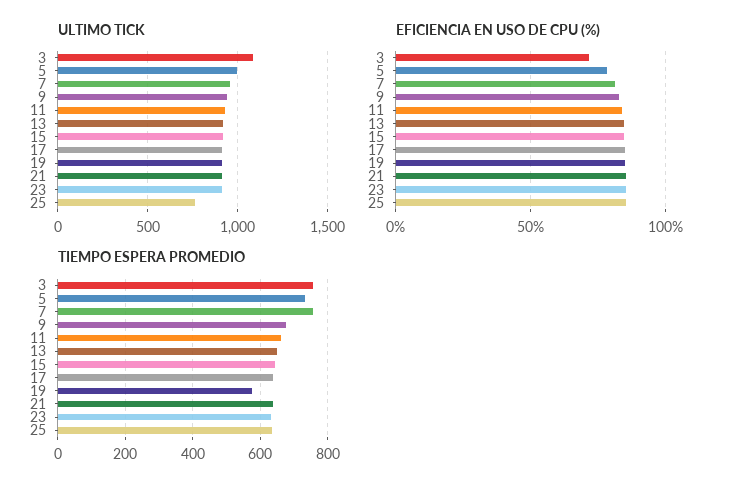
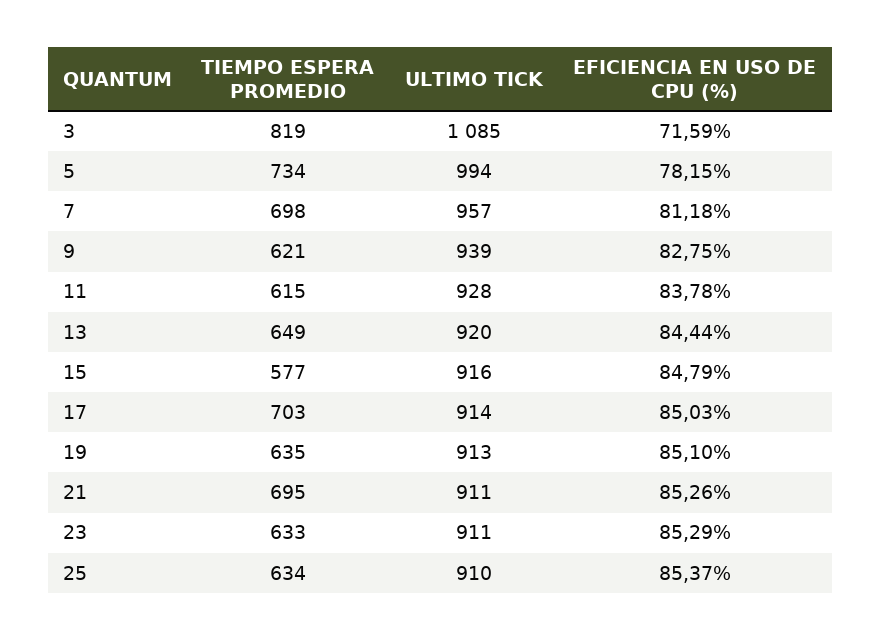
  {
    "ULTIMO TICK": {
      "3": 1085,
      "5": 994,
      "7": 957,
      "9": 939,
      "11": 928,
      "13": 920,
      "15": 916,
      "17": 914,
      "19": 913,
      "21": 911,
      "23": 911,
-     "25": 750
+     "25": 910
    },
    "EFICIENCIA EN USO DE CPU (%)": {
      "3": 71.59,
      "5": 78.15,
      "7": 81.18,
      "9": 82.75,
      "11": 83.78,
      "13": 84.44,
      "15": 84.79,
      "17": 85.03,
      "19": 85.1,
      "21": 85.26,
      "23": 85.29,
      "25": 85.37
    },
    "TIEMPO ESPERA PROMEDIO": {
-     "3": 760,
+     "3": 819,
      "5": 734,
-     "7": 760,
+     "7": 698,
-     "9": 680,
+     "9": 621,
-     "11": 660,
+     "11": 615,
      "13": 649,
-     "15": 640,
+     "15": 577,
-     "17": 640,
+     "17": 703,
-     "19": 580,
+     "19": 635,
-     "21": 640,
+     "21": 695,
      "23": 633,
      "25": 634
    }
  }

